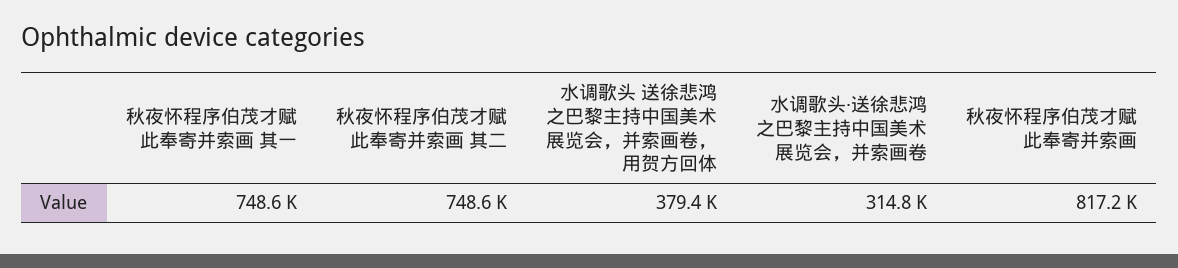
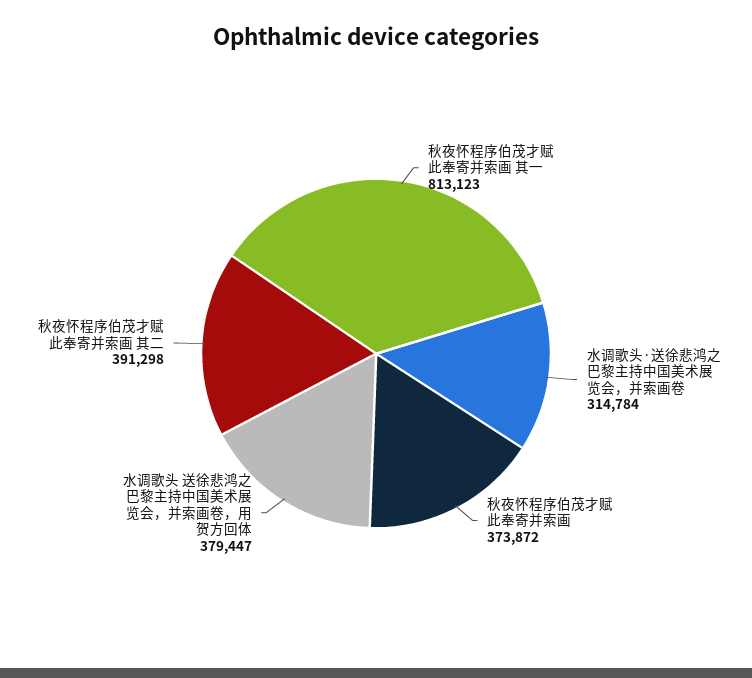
  {
-   "秋夜怀程序伯茂才赋此奉寄并索画 其一": 748600,
+   "秋夜怀程序伯茂才赋此奉寄并索画 其一": 813123,
-   "秋夜怀程序伯茂才赋此奉寄并索画 其二": 748600,
+   "秋夜怀程序伯茂才赋此奉寄并索画 其二": 391298,
    "水调歌头 送徐悲鸿之巴黎主持中国美术展览会，并索画卷，用贺方回体": 379447,
    "水调歌头·送徐悲鸿之巴黎主持中国美术展览会，并索画卷": 314784,
-   "秋夜怀程序伯茂才赋此奉寄并索画": 817200
+   "秋夜怀程序伯茂才赋此奉寄并索画": 373872
  }

